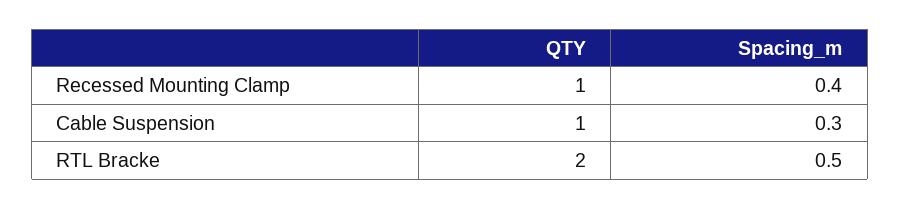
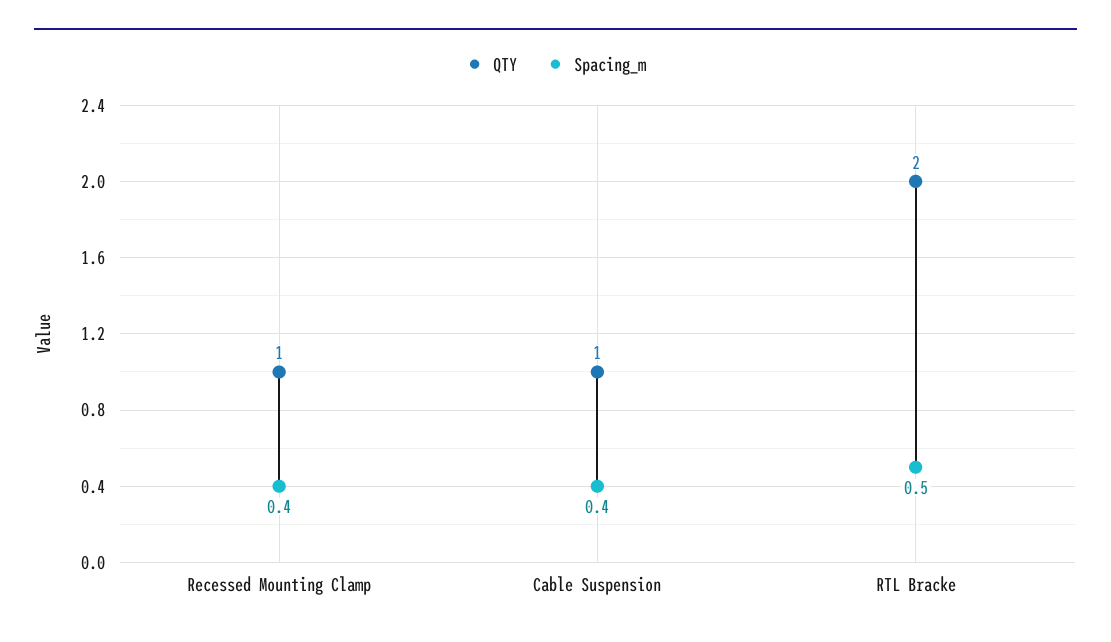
  {
    "QTY": {
      "Recessed Mounting Clamp": 1,
      "Cable Suspension": 1,
      "RTL Bracke": 2
    },
    "Spacing_m": {
      "Recessed Mounting Clamp": 0.4,
-     "Cable Suspension": 0.3,
+     "Cable Suspension": 0.4,
      "RTL Bracke": 0.5
    }
  }

